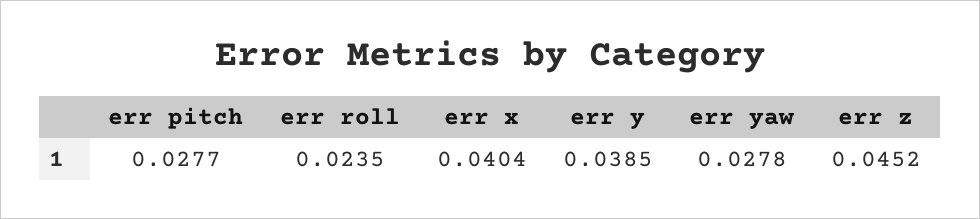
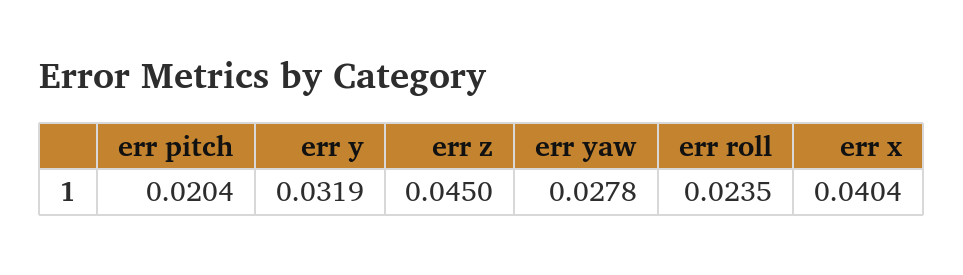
  {
-   "err pitch": 0.0277,
+   "err pitch": 0.0204,
    "err roll": 0.0235,
    "err x": 0.0404,
-   "err y": 0.0385,
+   "err y": 0.0319,
    "err yaw": 0.0278,
-   "err z": 0.0452
+   "err z": 0.045
  }

